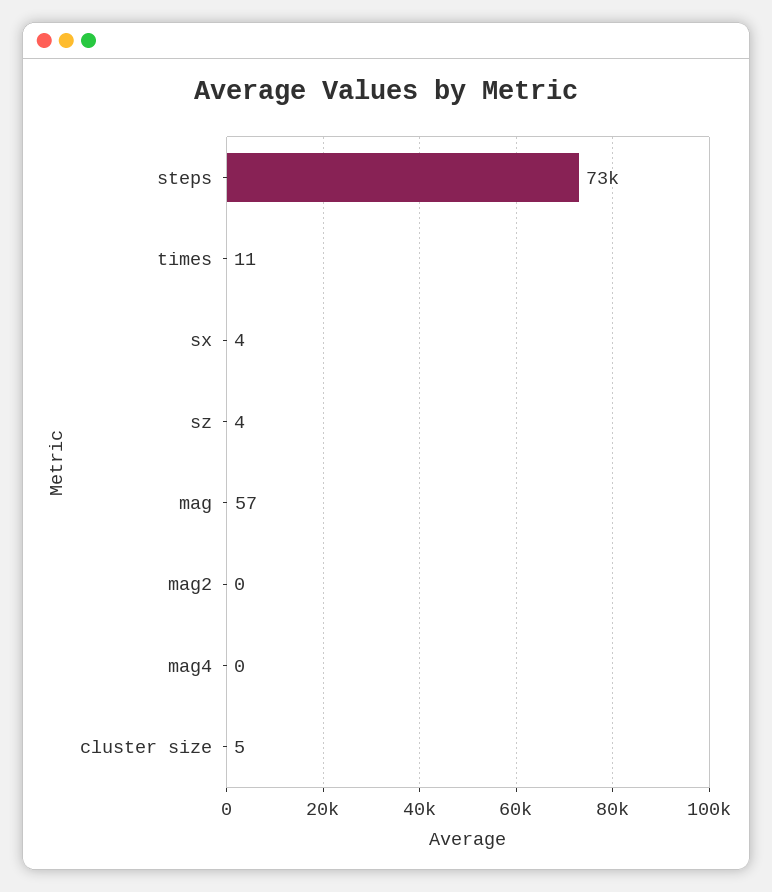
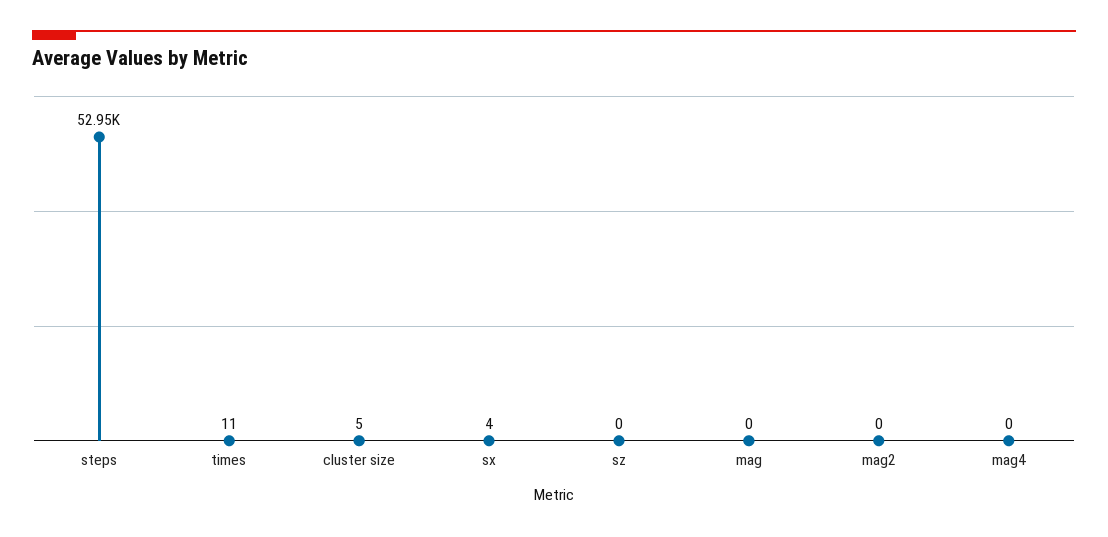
  {
-   "steps": 73000,
+   "steps": 52950,
    "times": 11,
    "sx": 4,
-   "sz": 4,
+   "sz": 0,
-   "mag": 57,
+   "mag": 0,
    "mag2": 0,
    "mag4": 0,
    "cluster size": 5
  }

